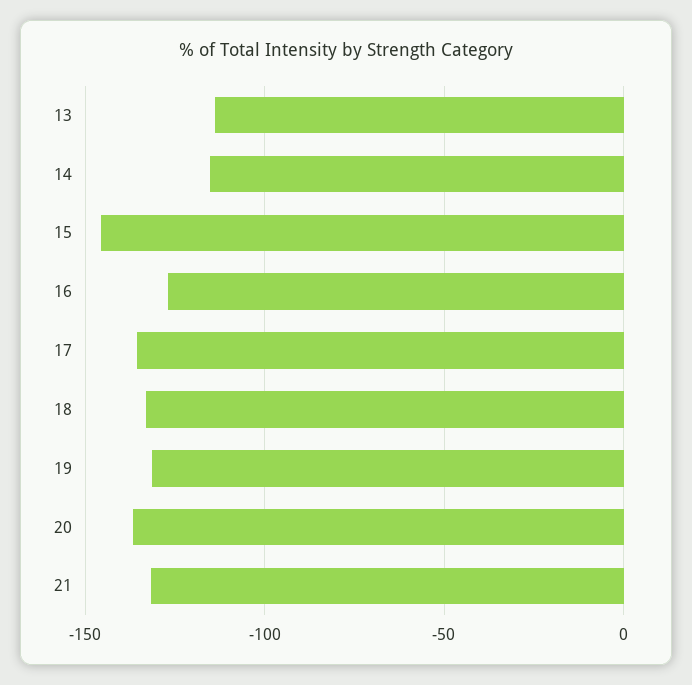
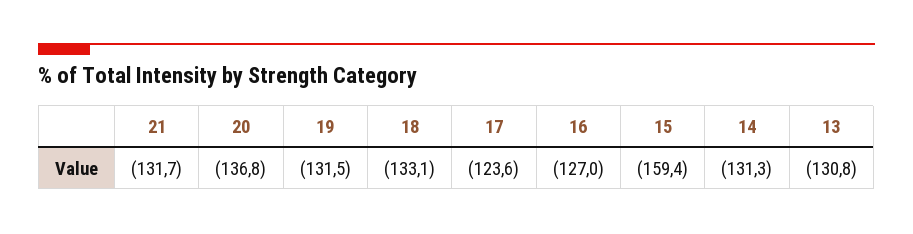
  {
-   "13": -115,
+   "13": -130.8,
-   "14": -115,
+   "14": -131.3,
-   "15": -145,
+   "15": -159.4,
    "16": -127,
-   "17": -135,
+   "17": -123.6,
    "18": -133.1,
    "19": -131.5,
    "20": -136.8,
    "21": -131.7
  }

